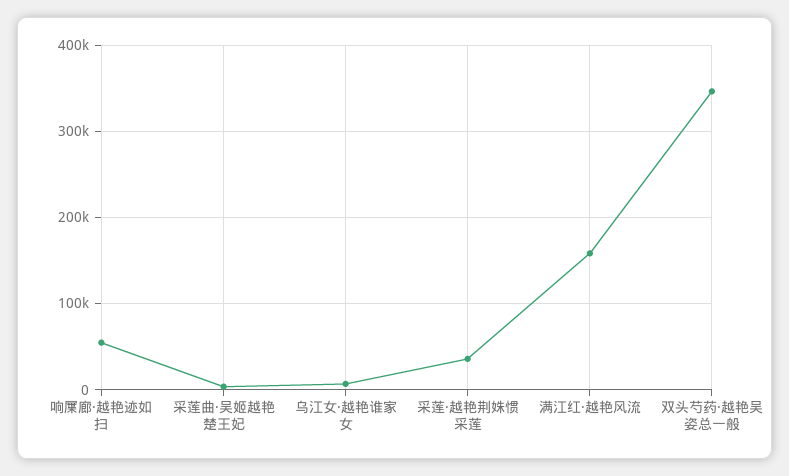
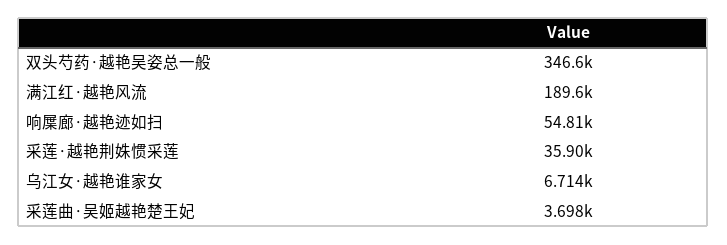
  {
    "响屟廊·越艳迹如扫": 54810,
    "采莲曲·吴姬越艳楚王妃": 3698,
    "乌江女·越艳谁家女": 6714,
    "采莲·越艳荆姝惯采莲": 35900,
-   "满江红·越艳风流": 160000,
+   "满江红·越艳风流": 189600,
    "双头芍药·越艳吴姿总一般": 346600
  }

